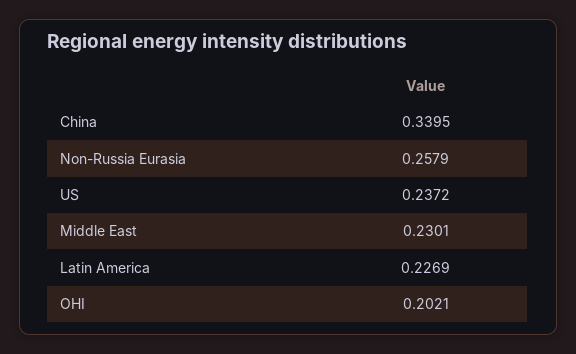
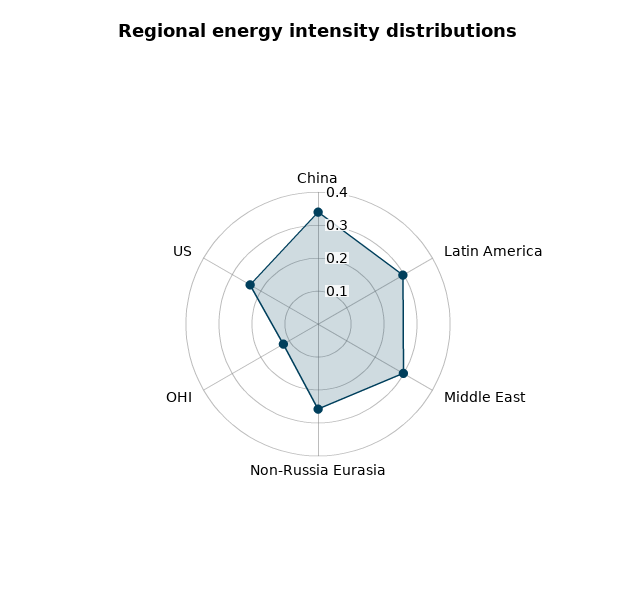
  {
    "China": 0.3395,
    "Non-Russia Eurasia": 0.2579,
    "US": 0.2372,
-   "Middle East": 0.2301,
+   "Middle East": 0.3,
-   "Latin America": 0.2269,
+   "Latin America": 0.3,
-   "OHI": 0.2021
+   "OHI": 0.125
  }

